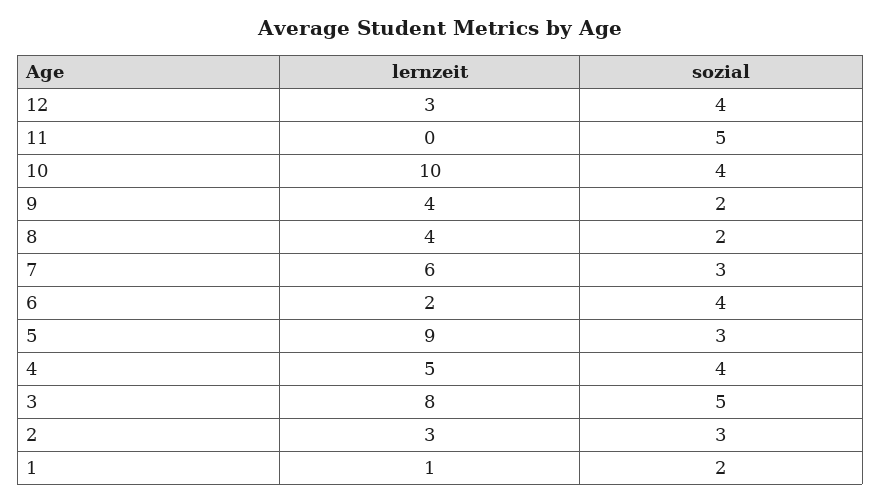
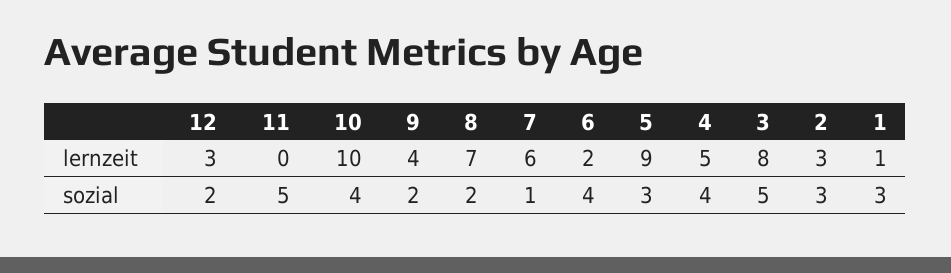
  {
    "lernzeit": {
      "12": 3,
      "11": 0,
      "10": 10,
      "9": 4,
-     "8": 4,
+     "8": 7,
      "7": 6,
      "6": 2,
      "5": 9,
      "4": 5,
      "3": 8,
      "2": 3,
      "1": 1
    },
    "sozial": {
-     "12": 4,
+     "12": 2,
      "11": 5,
      "10": 4,
      "9": 2,
      "8": 2,
-     "7": 3,
+     "7": 1,
      "6": 4,
      "5": 3,
      "4": 4,
      "3": 5,
      "2": 3,
-     "1": 2
+     "1": 3
    }
  }

